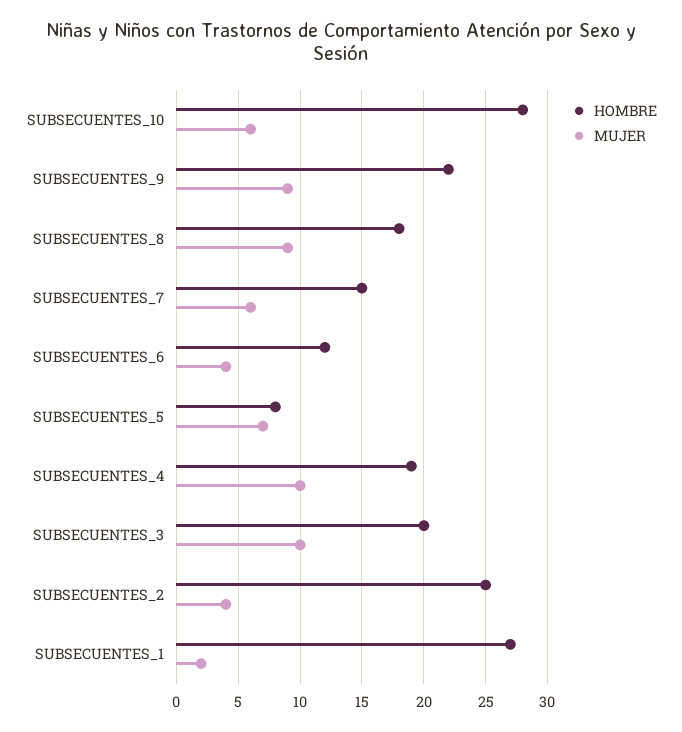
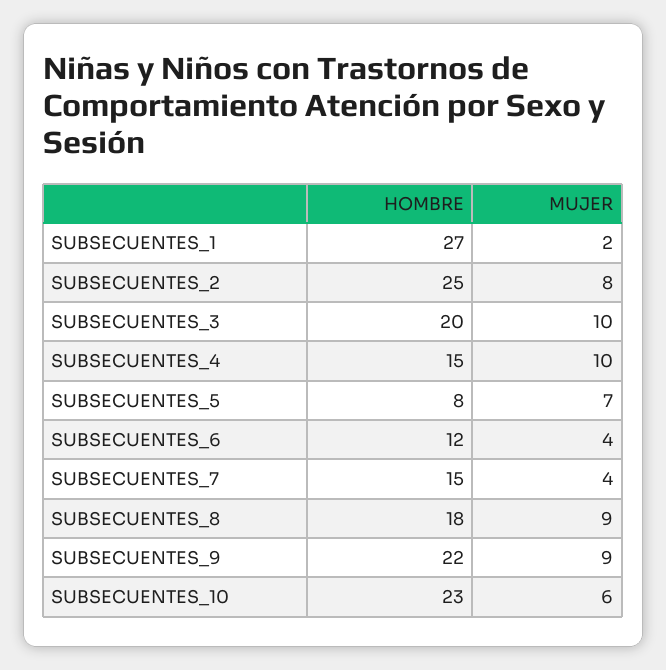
  {
    "HOMBRE": {
-     "SUBSECUENTES_10": 28,
+     "SUBSECUENTES_10": 23,
      "SUBSECUENTES_9": 22,
      "SUBSECUENTES_8": 18,
      "SUBSECUENTES_7": 15,
      "SUBSECUENTES_6": 12,
      "SUBSECUENTES_5": 8,
-     "SUBSECUENTES_4": 19,
+     "SUBSECUENTES_4": 15,
      "SUBSECUENTES_3": 20,
      "SUBSECUENTES_2": 25,
      "SUBSECUENTES_1": 27
    },
    "MUJER": {
      "SUBSECUENTES_10": 6,
      "SUBSECUENTES_9": 9,
      "SUBSECUENTES_8": 9,
-     "SUBSECUENTES_7": 6,
+     "SUBSECUENTES_7": 4,
      "SUBSECUENTES_6": 4,
      "SUBSECUENTES_5": 7,
      "SUBSECUENTES_4": 10,
      "SUBSECUENTES_3": 10,
-     "SUBSECUENTES_2": 4,
+     "SUBSECUENTES_2": 8,
      "SUBSECUENTES_1": 2
    }
  }

